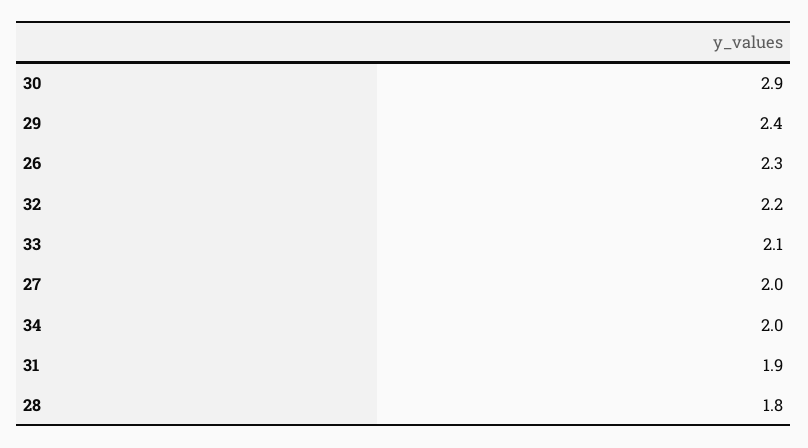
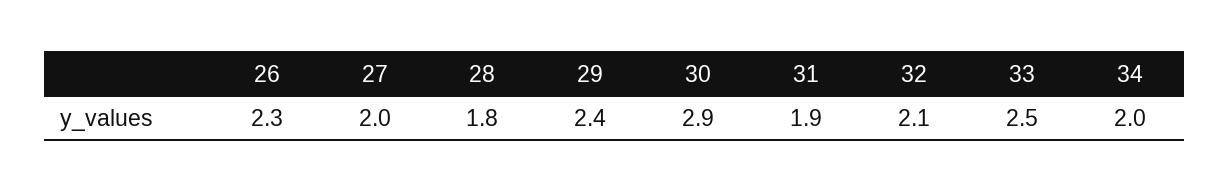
  {
    "30": 2.9,
    "29": 2.4,
    "26": 2.3,
-   "32": 2.2,
+   "32": 2.1,
-   "33": 2.1,
+   "33": 2.5,
    "27": 2,
    "34": 2,
    "31": 1.9,
    "28": 1.8
  }

